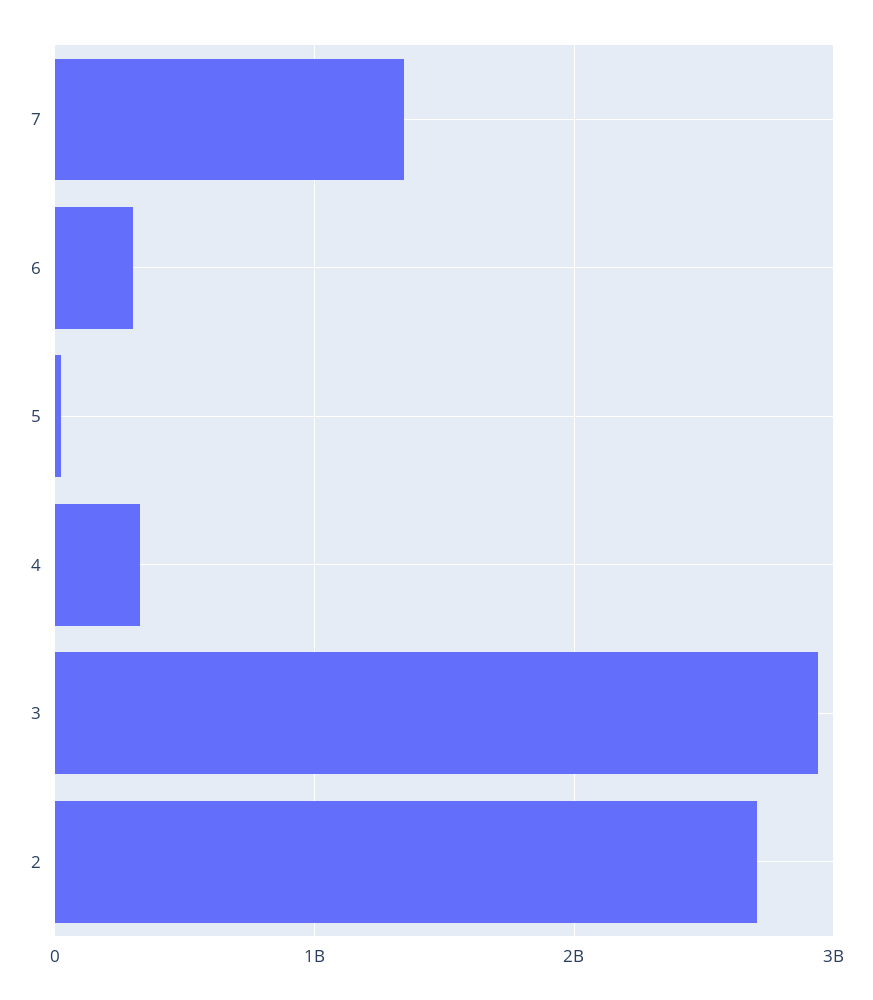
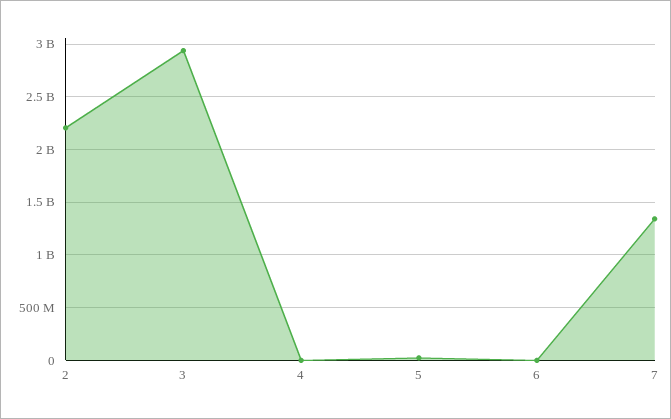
  {
    "7": 1300000000,
-   "6": 300000000,
+   "6": 0,
    "5": 0,
-   "4": 300000000,
+   "4": 0,
    "3": 2900000000,
-   "2": 2700000000
+   "2": 2200000000
  }

